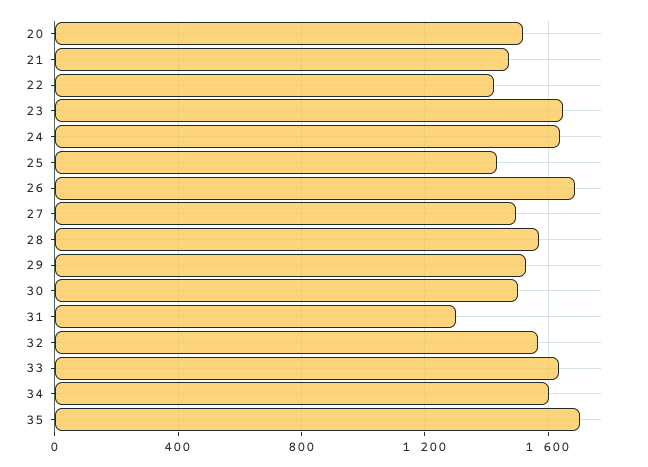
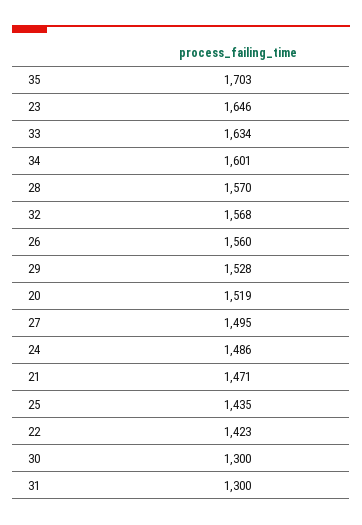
  {
    "20": 1519,
    "21": 1471,
    "22": 1423,
    "23": 1646,
-   "24": 1650,
+   "24": 1486,
    "25": 1435,
-   "26": 1700,
+   "26": 1560,
    "27": 1495,
    "28": 1570,
    "29": 1528,
-   "30": 1500,
+   "30": 1300,
    "31": 1300,
    "32": 1568,
    "33": 1634,
    "34": 1601,
    "35": 1703
  }

